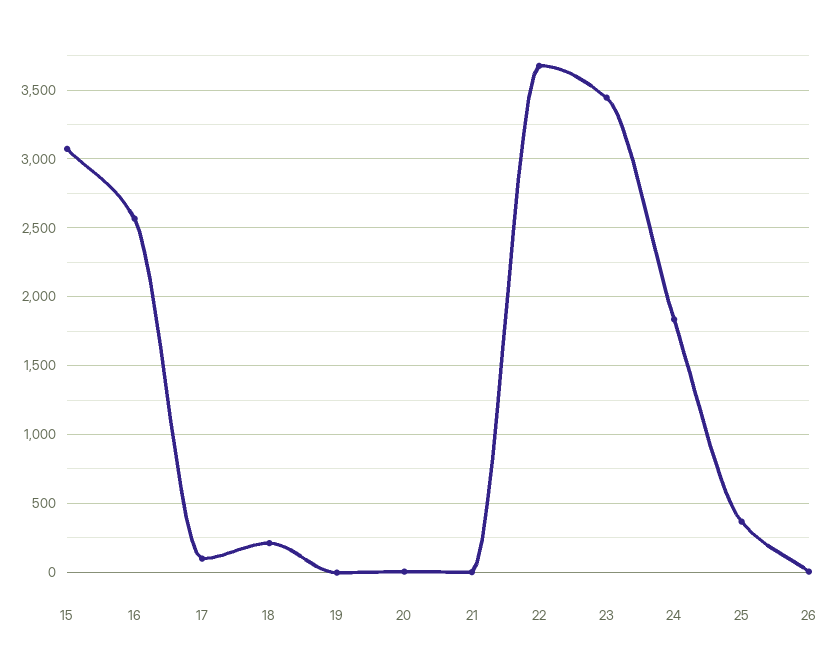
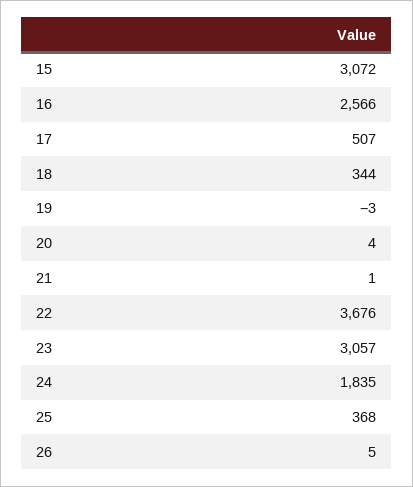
  {
    "15": 3072,
    "16": 2566,
-   "17": 100,
+   "17": 507,
-   "18": 200,
+   "18": 344,
    "19": -3,
    "20": 4,
    "21": 1,
    "22": 3676,
-   "23": 3450,
+   "23": 3057,
    "24": 1835,
    "25": 368,
    "26": 5
  }

